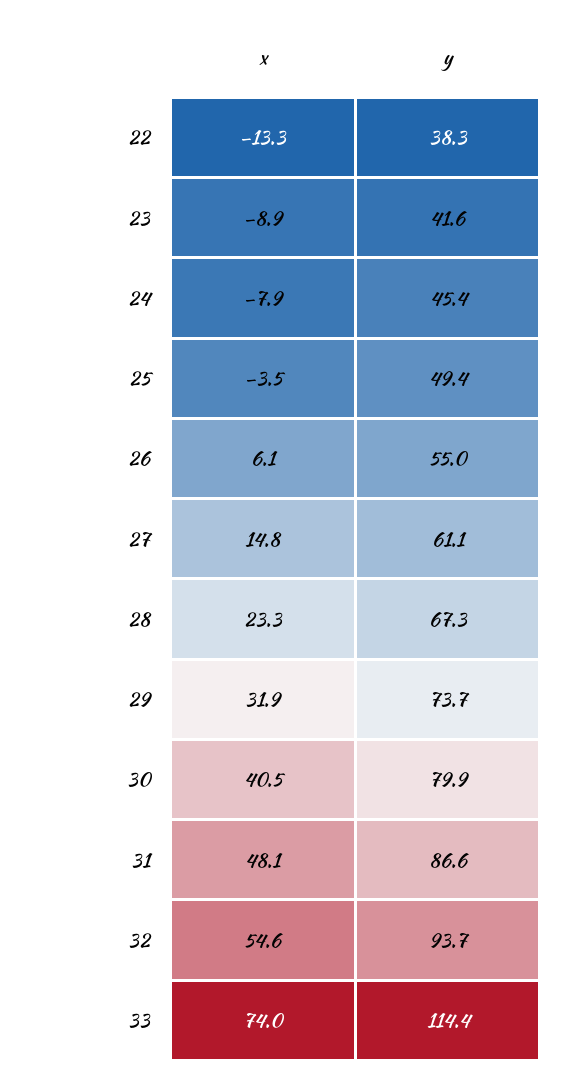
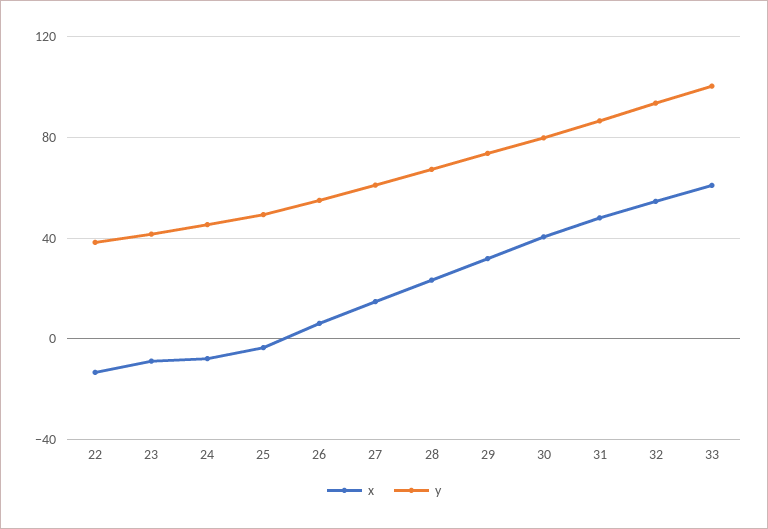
  {
    "x": {
      "22": -13.3,
      "23": -8.9,
      "24": -7.9,
      "25": -3.5,
      "26": 6.1,
      "27": 14.8,
      "28": 23.3,
      "29": 31.9,
      "30": 40.5,
      "31": 48.1,
      "32": 54.6,
-     "33": 74
+     "33": 60
    },
    "y": {
      "22": 38.3,
      "23": 41.6,
      "24": 45.4,
      "25": 49.4,
      "26": 55,
      "27": 61.1,
      "28": 67.3,
      "29": 73.7,
      "30": 79.9,
      "31": 86.6,
      "32": 93.7,
-     "33": 114.4
+     "33": 100
    }
  }

